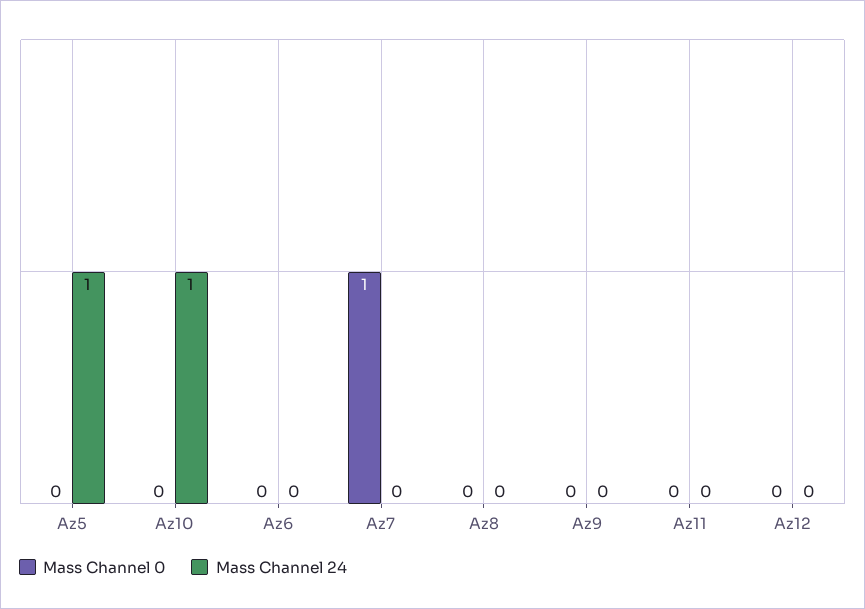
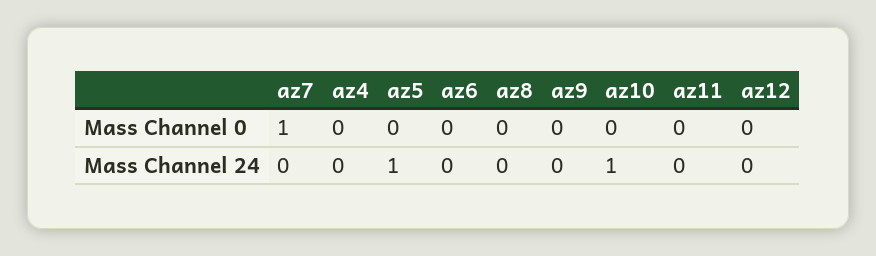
  {
    "Mass Channel 0": {
      "Az5": 0,
      "Az10": 0,
      "Az6": 0,
      "Az7": 1,
      "Az8": 0,
      "Az9": 0,
      "Az11": 0,
-     "Az12": 0
+     "Az12": 0,
+     "az4": 0
    },
    "Mass Channel 24": {
      "Az5": 1,
      "Az10": 1,
      "Az6": 0,
      "Az7": 0,
      "Az8": 0,
      "Az9": 0,
      "Az11": 0,
-     "Az12": 0
+     "Az12": 0,
+     "az4": 0
    }
  }

